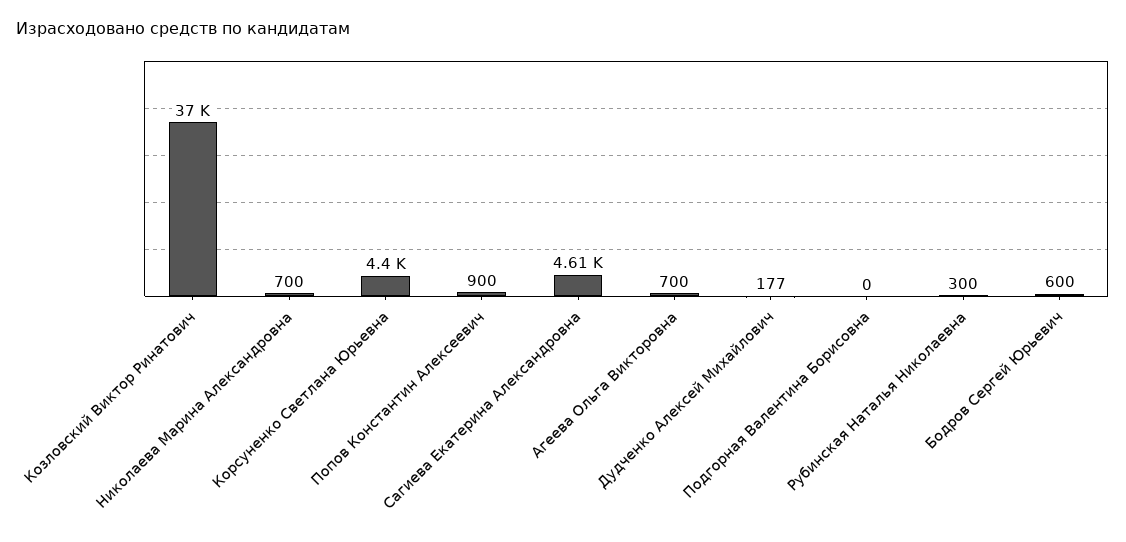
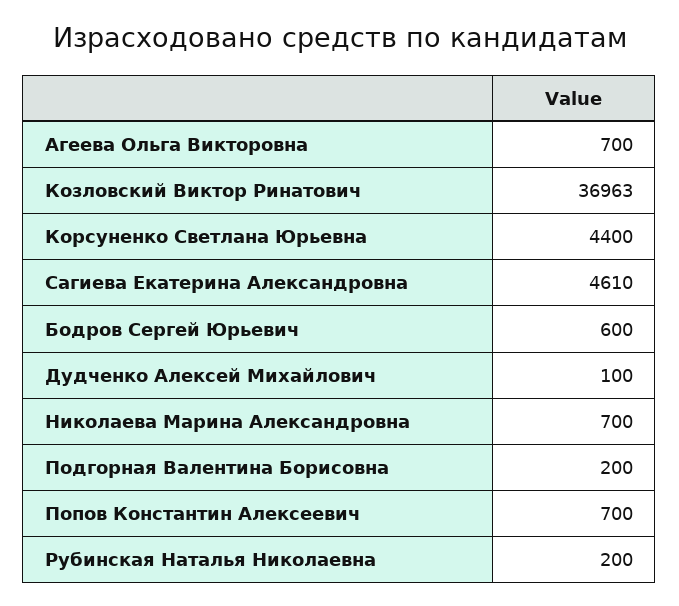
  {
    "Козловский Виктор Ринатович": 36963,
    "Николаева Марина Александровна": 700,
    "Корсуненко Светлана Юрьевна": 4400,
-   "Попов Константин Алексеевич": 900,
+   "Попов Константин Алексеевич": 700,
    "Сагиева Екатерина Александровна": 4610,
    "Агеева Ольга Викторовна": 700,
-   "Дудченко Алексей Михайлович": 177,
+   "Дудченко Алексей Михайлович": 100,
-   "Подгорная Валентина Борисовна": 0,
+   "Подгорная Валентина Борисовна": 200,
-   "Рубинская Наталья Николаевна": 300,
+   "Рубинская Наталья Николаевна": 200,
    "Бодров Сергей Юрьевич": 600
  }

